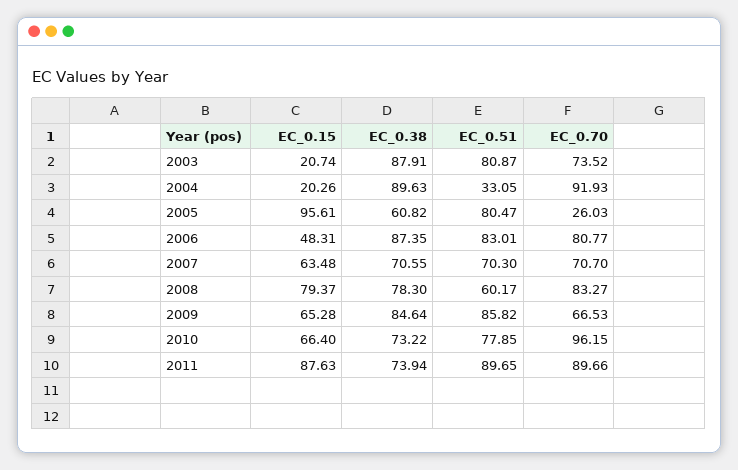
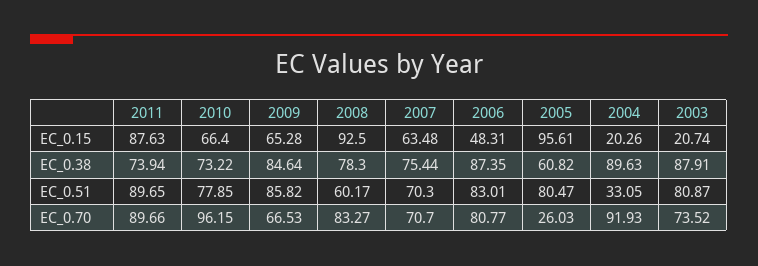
  {
    "EC_0.15": {
      "2003": 20.74,
      "2004": 20.26,
      "2005": 95.61,
      "2006": 48.31,
      "2007": 63.48,
-     "2008": 79.37,
+     "2008": 92.5,
      "2009": 65.28,
      "2010": 66.4,
      "2011": 87.63
    },
    "EC_0.38": {
      "2003": 87.91,
      "2004": 89.63,
      "2005": 60.82,
      "2006": 87.35,
-     "2007": 70.55,
+     "2007": 75.44,
      "2008": 78.3,
      "2009": 84.64,
      "2010": 73.22,
      "2011": 73.94
    },
    "EC_0.51": {
      "2003": 80.87,
      "2004": 33.05,
      "2005": 80.47,
      "2006": 83.01,
      "2007": 70.3,
      "2008": 60.17,
      "2009": 85.82,
      "2010": 77.85,
      "2011": 89.65
    },
    "EC_0.70": {
      "2003": 73.52,
      "2004": 91.93,
      "2005": 26.03,
      "2006": 80.77,
      "2007": 70.7,
      "2008": 83.27,
      "2009": 66.53,
      "2010": 96.15,
      "2011": 89.66
    }
  }

